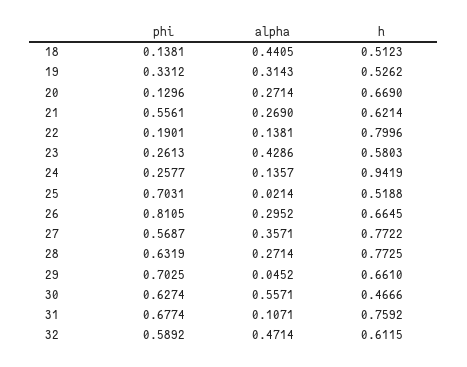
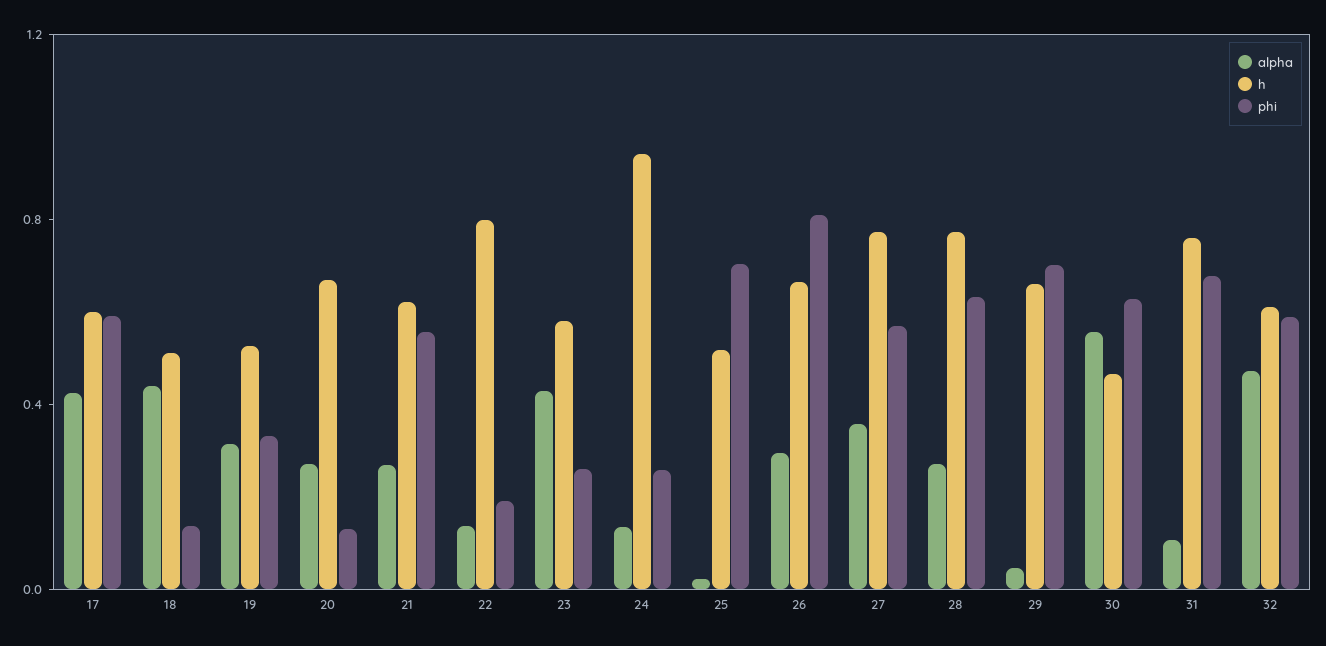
  {
    "phi": {
      "18": 0.1381,
      "19": 0.3312,
      "20": 0.1296,
      "21": 0.5561,
      "22": 0.1901,
      "23": 0.2613,
      "24": 0.2577,
      "25": 0.7031,
      "26": 0.8105,
      "27": 0.5687,
      "28": 0.6319,
      "29": 0.7025,
      "30": 0.6274,
      "31": 0.6774,
-     "32": 0.5892
+     "32": 0.5892,
+     "17": 0.6
    },
    "alpha": {
      "18": 0.4405,
      "19": 0.3143,
      "20": 0.2714,
      "21": 0.269,
      "22": 0.1381,
      "23": 0.4286,
      "24": 0.1357,
      "25": 0.0214,
      "26": 0.2952,
      "27": 0.3571,
      "28": 0.2714,
      "29": 0.0452,
      "30": 0.5571,
      "31": 0.1071,
-     "32": 0.4714
+     "32": 0.4714,
+     "17": 0.4
    },
    "h": {
      "18": 0.5123,
      "19": 0.5262,
      "20": 0.669,
      "21": 0.6214,
      "22": 0.7996,
      "23": 0.5803,
      "24": 0.9419,
      "25": 0.5188,
      "26": 0.6645,
      "27": 0.7722,
      "28": 0.7725,
      "29": 0.661,
      "30": 0.4666,
      "31": 0.7592,
-     "32": 0.6115
+     "32": 0.6115,
+     "17": 0.6
    }
  }

